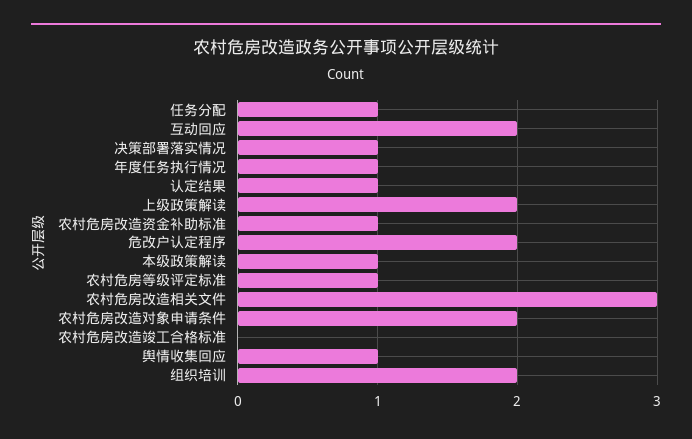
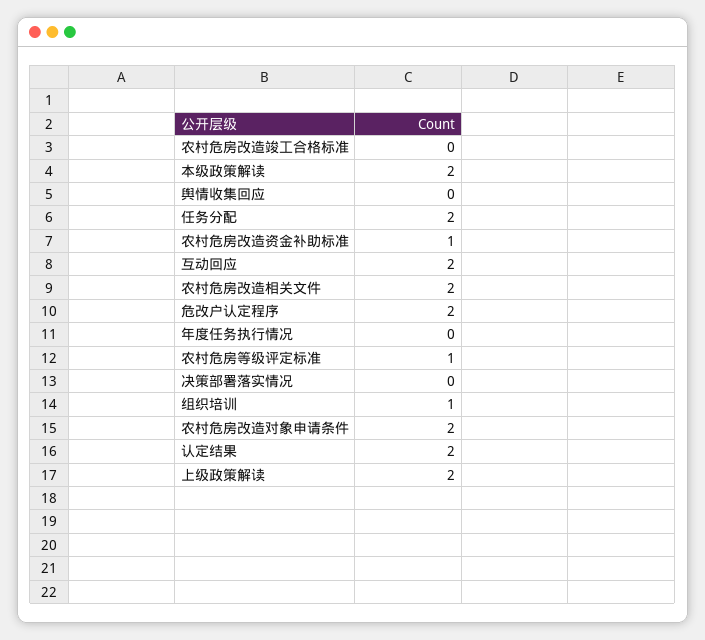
  {
-   "任务分配": 1,
+   "任务分配": 2,
    "互动回应": 2,
-   "决策部署落实情况": 1,
+   "决策部署落实情况": 0,
-   "年度任务执行情况": 1,
+   "年度任务执行情况": 0,
-   "认定结果": 1,
+   "认定结果": 2,
    "上级政策解读": 2,
    "农村危房改造资金补助标准": 1,
    "危改户认定程序": 2,
-   "本级政策解读": 1,
+   "本级政策解读": 2,
    "农村危房等级评定标准": 1,
-   "农村危房改造相关文件": 3,
+   "农村危房改造相关文件": 2,
    "农村危房改造对象申请条件": 2,
    "农村危房改造竣工合格标准": 0,
-   "舆情收集回应": 1,
+   "舆情收集回应": 0,
-   "组织培训": 2
+   "组织培训": 1
  }

